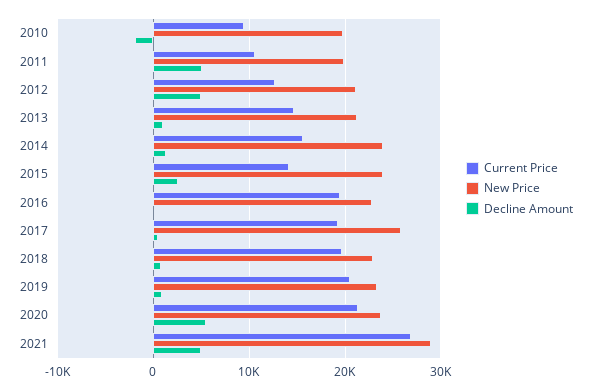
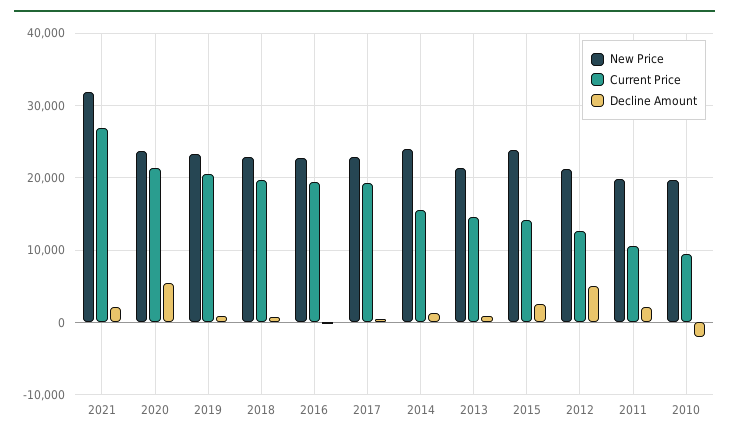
  {
    "Current Price": {
      "2010": 9000,
      "2011": 11000,
      "2012": 13000,
      "2013": 15000,
      "2014": 16000,
      "2015": 14000,
      "2016": 19000,
      "2017": 19000,
      "2018": 20000,
      "2019": 20000,
      "2020": 21000,
      "2021": 27000
    },
    "New Price": {
      "2010": 20000,
      "2011": 20000,
      "2012": 21000,
      "2013": 21000,
      "2014": 24000,
      "2015": 24000,
      "2016": 23000,
-     "2017": 26000,
+     "2017": 23000,
      "2018": 23000,
      "2019": 23000,
      "2020": 24000,
-     "2021": 29000
+     "2021": 32000
    },
    "Decline Amount": {
      "2010": -2000,
-     "2011": 5000,
+     "2011": 2000,
      "2012": 5000,
      "2013": 1000,
      "2014": 1000,
      "2015": 3000,
      "2016": 0,
      "2017": 0,
      "2018": 1000,
      "2019": 1000,
      "2020": 5000,
-     "2021": 5000
+     "2021": 2000
    }
  }

